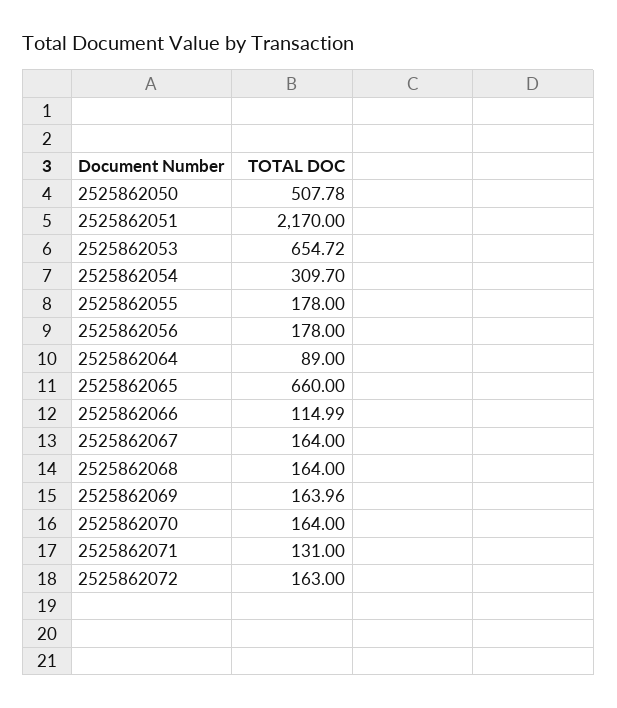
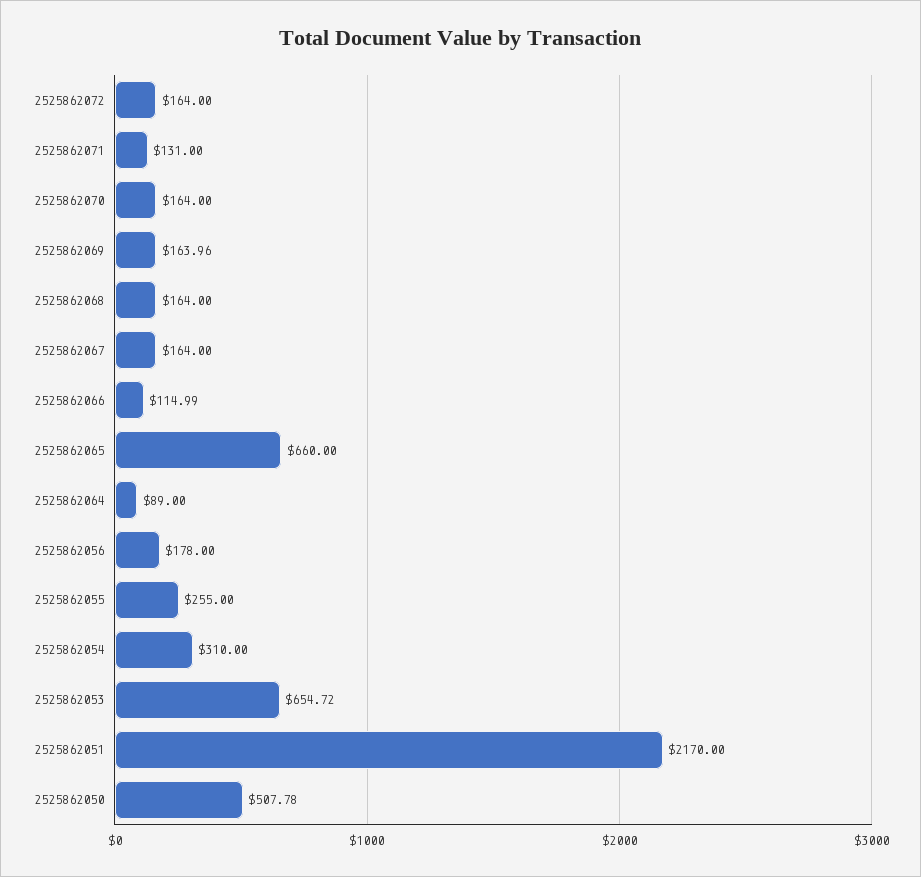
  {
    "2525862050": 507.78,
    "2525862051": 2170,
    "2525862053": 654.72,
-   "2525862054": 309.7,
+   "2525862054": 310,
-   "2525862055": 178,
+   "2525862055": 255,
    "2525862056": 178,
    "2525862064": 89,
    "2525862065": 660,
    "2525862066": 114.99,
    "2525862067": 164,
    "2525862068": 164,
    "2525862069": 163.96,
    "2525862070": 164,
    "2525862071": 131,
-   "2525862072": 163
+   "2525862072": 164
  }

